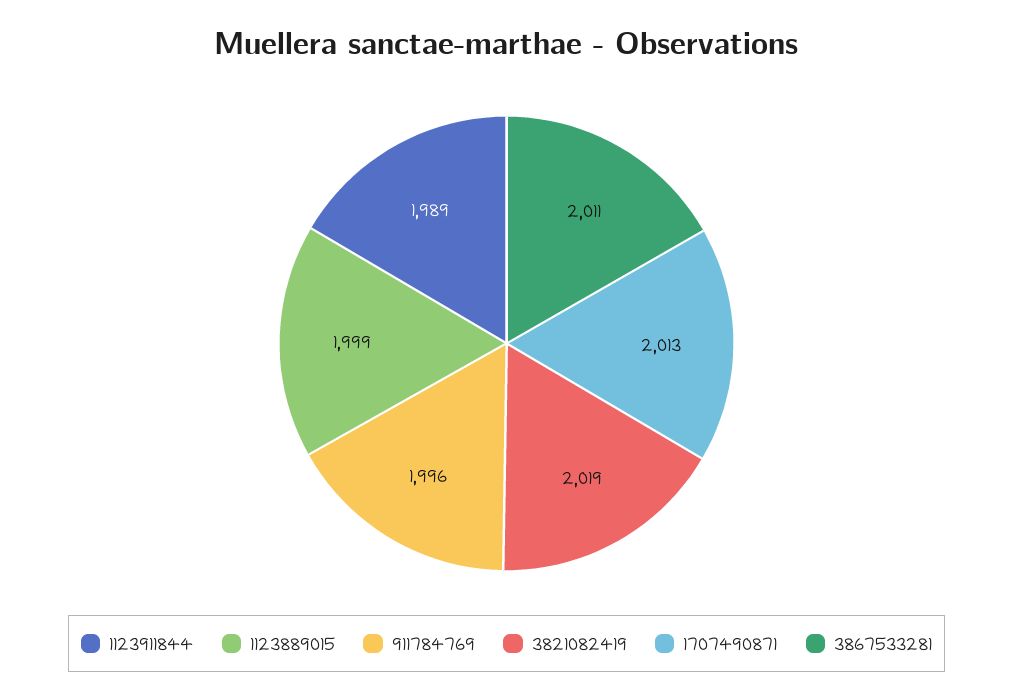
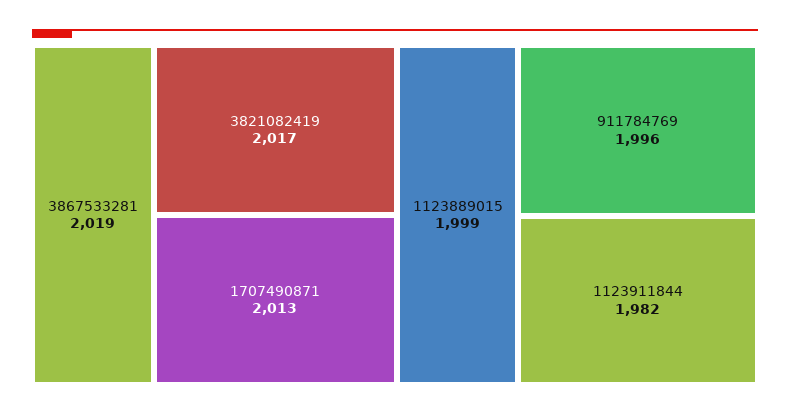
  {
-   "1123911844": 1989,
+   "1123911844": 1982,
    "1123889015": 1999,
    "911784769": 1996,
-   "3821082419": 2019,
+   "3821082419": 2017,
    "1707490871": 2013,
-   "3867533281": 2011
+   "3867533281": 2019
  }

